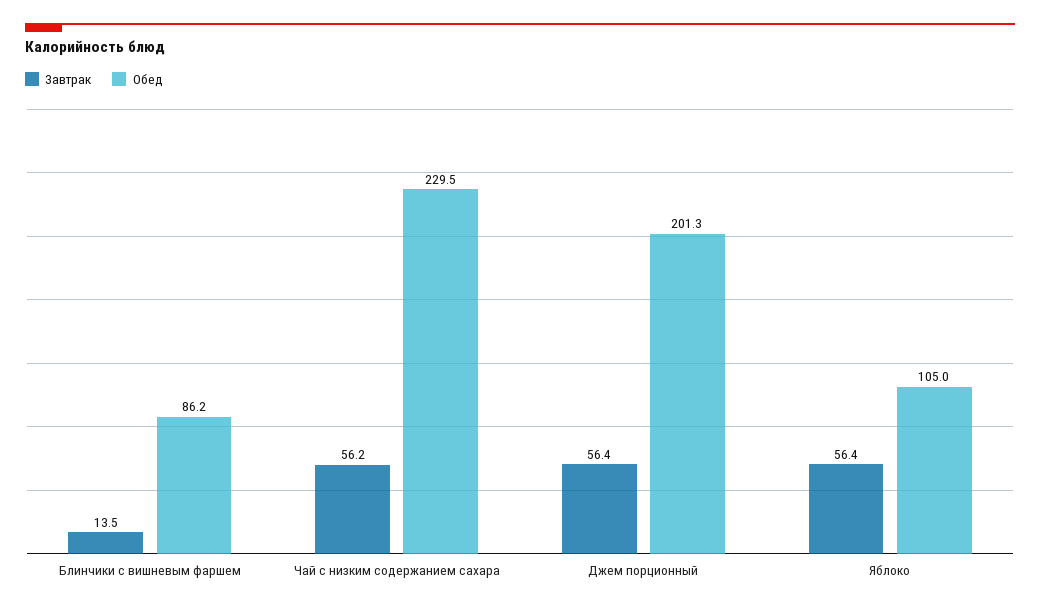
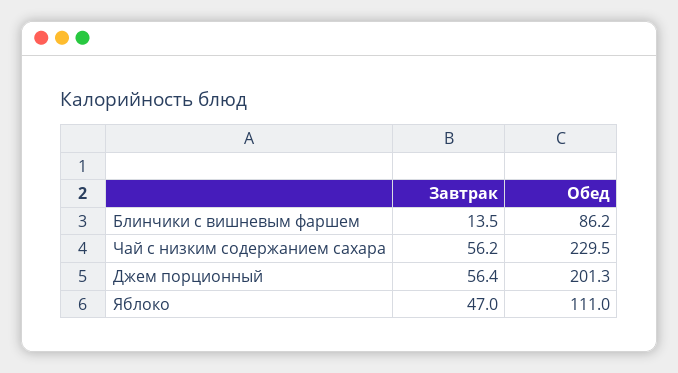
  {
    "Завтрак": {
      "Блинчики с вишневым фаршем": 13.5,
      "Чай с низким содержанием сахара": 56.2,
      "Джем порционный": 56.4,
-     "Яблоко": 56.4
+     "Яблоко": 47
    },
    "Обед": {
      "Блинчики с вишневым фаршем": 86.2,
      "Чай с низким содержанием сахара": 229.5,
      "Джем порционный": 201.3,
-     "Яблоко": 105
+     "Яблоко": 111
    }
  }

